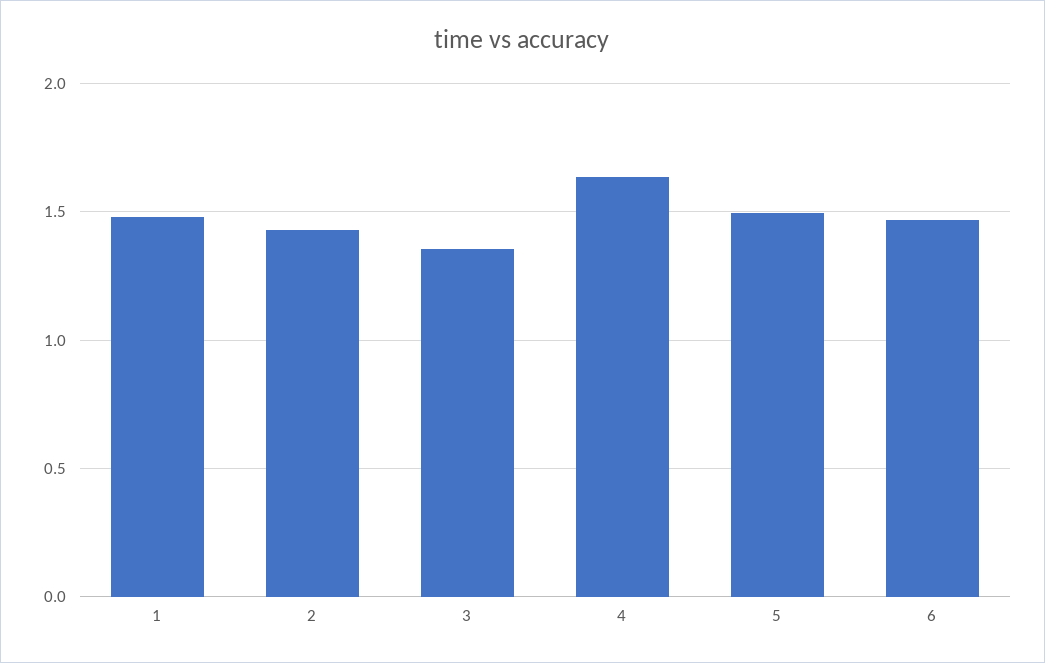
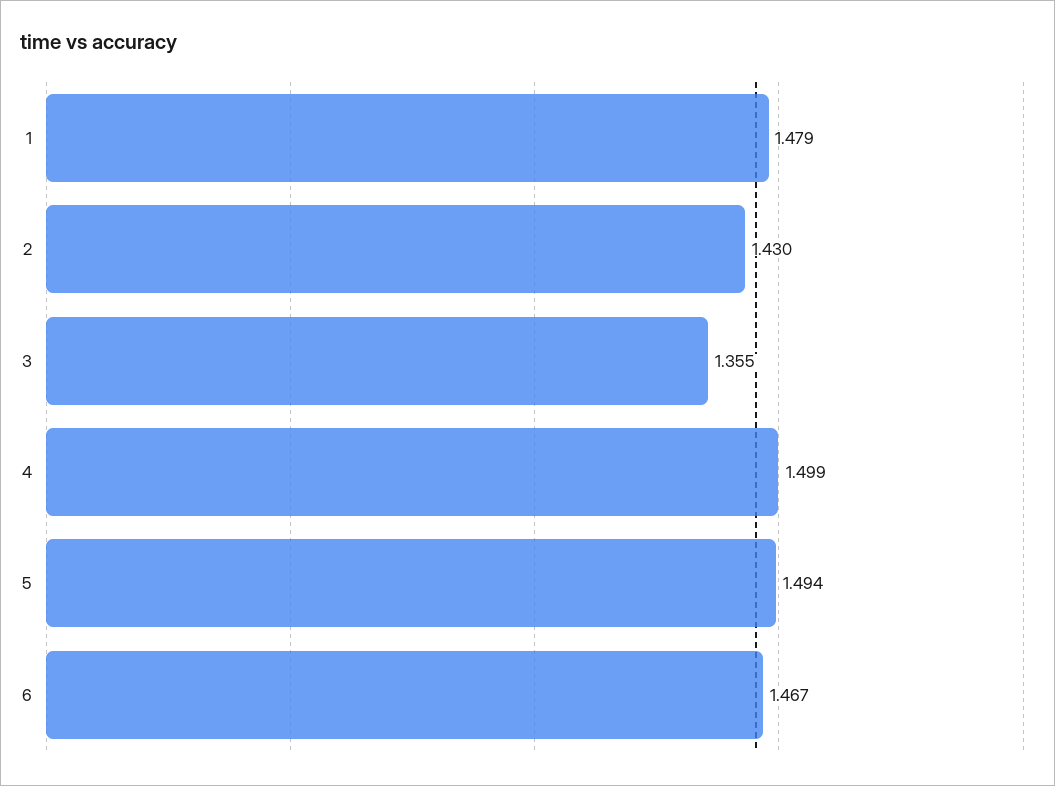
  {
    "1": 1.479,
    "2": 1.43,
    "3": 1.355,
-   "4": 1.65,
+   "4": 1.499,
    "5": 1.494,
    "6": 1.467
  }

